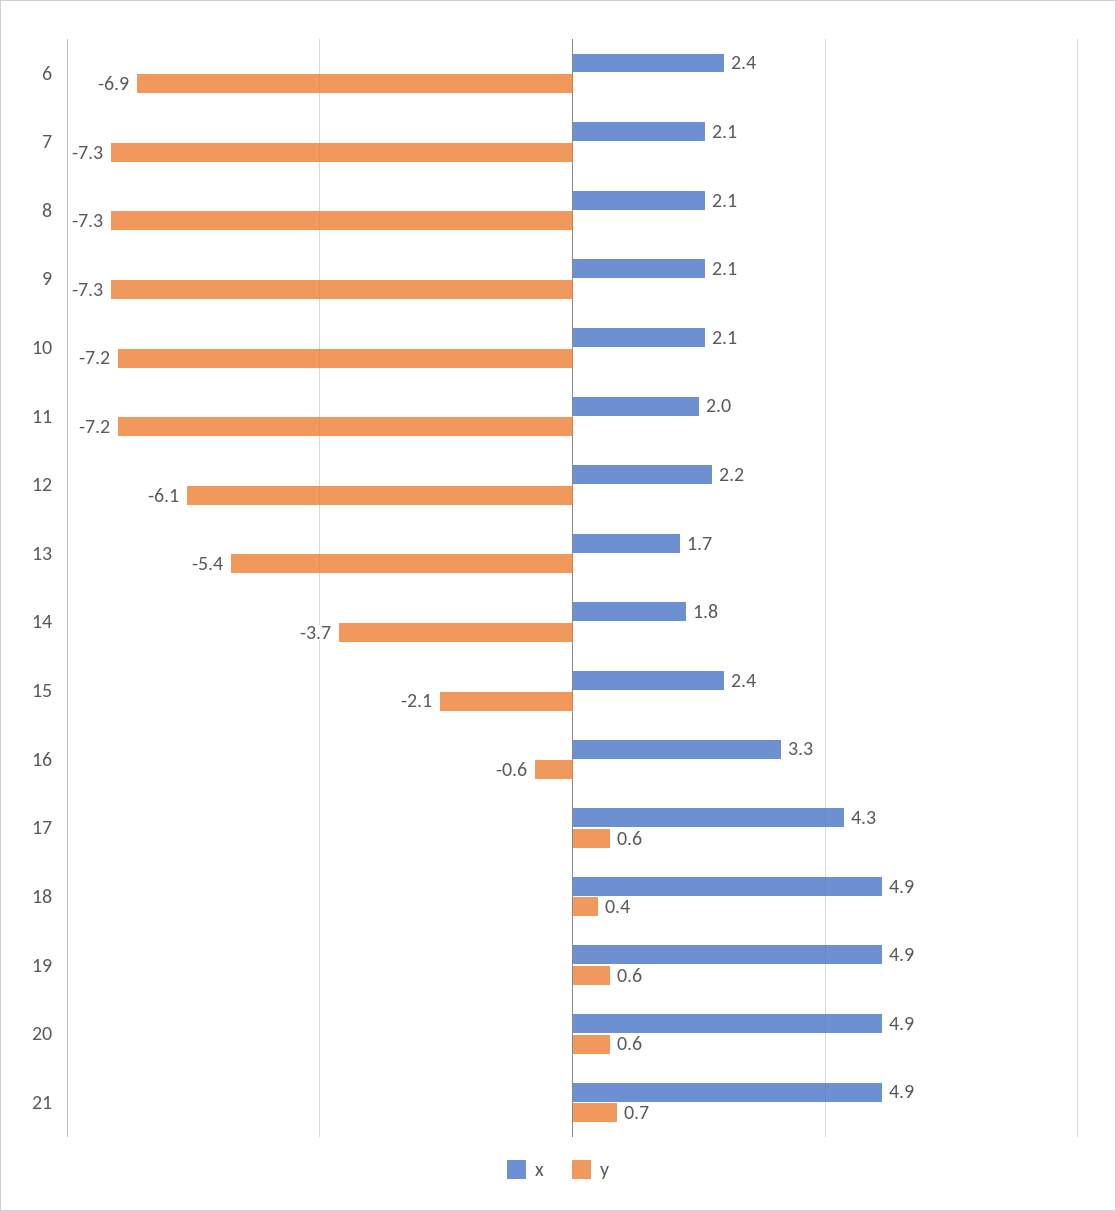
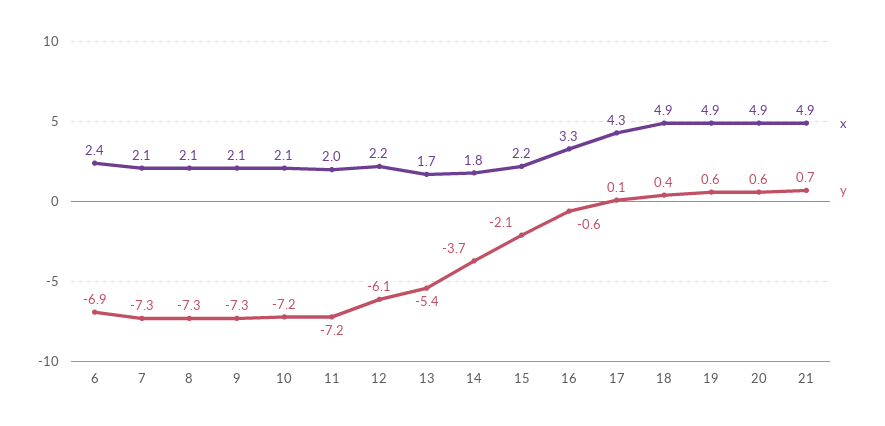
  {
    "x": {
      "6": 2.4,
      "7": 2.1,
      "8": 2.1,
      "9": 2.1,
      "10": 2.1,
      "11": 2,
      "12": 2.2,
      "13": 1.7,
      "14": 1.8,
-     "15": 2.4,
+     "15": 2.2,
      "16": 3.3,
      "17": 4.3,
      "18": 4.9,
      "19": 4.9,
      "20": 4.9,
      "21": 4.9
    },
    "y": {
      "6": -6.9,
      "7": -7.3,
      "8": -7.3,
      "9": -7.3,
      "10": -7.2,
      "11": -7.2,
      "12": -6.1,
      "13": -5.4,
      "14": -3.7,
      "15": -2.1,
      "16": -0.6,
-     "17": 0.6,
+     "17": 0.1,
      "18": 0.4,
      "19": 0.6,
      "20": 0.6,
      "21": 0.7
    }
  }

